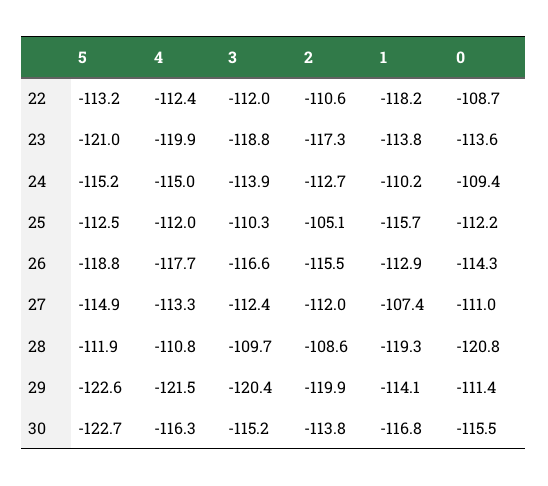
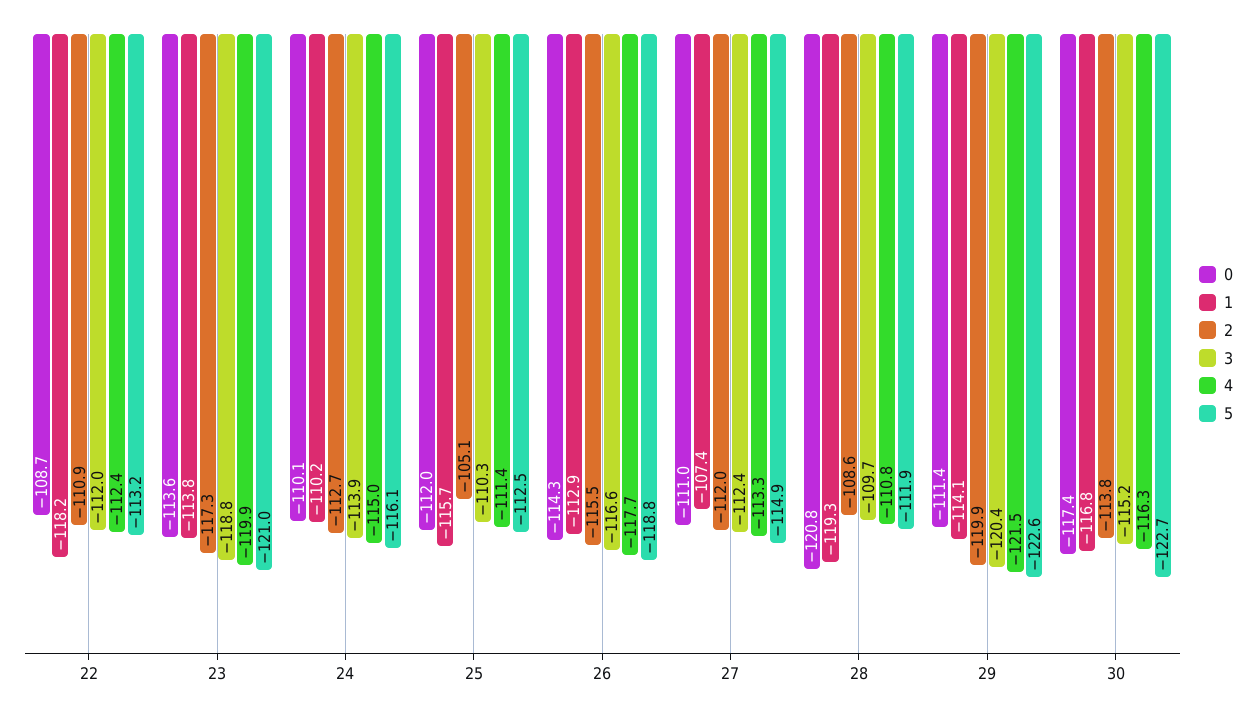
  {
    "5": {
      "22": -113.2,
      "23": -121,
-     "24": -115.2,
+     "24": -116.1,
      "25": -112.5,
      "26": -118.8,
      "27": -114.9,
      "28": -111.9,
      "29": -122.6,
      "30": -122.7
    },
    "4": {
      "22": -112.4,
      "23": -119.9,
      "24": -115,
-     "25": -112,
+     "25": -111.4,
      "26": -117.7,
      "27": -113.3,
      "28": -110.8,
      "29": -121.5,
      "30": -116.3
    },
    "3": {
      "22": -112,
      "23": -118.8,
      "24": -113.9,
      "25": -110.3,
      "26": -116.6,
      "27": -112.4,
      "28": -109.7,
      "29": -120.4,
      "30": -115.2
    },
    "2": {
-     "22": -110.6,
+     "22": -110.9,
      "23": -117.3,
      "24": -112.7,
      "25": -105.1,
      "26": -115.5,
      "27": -112,
      "28": -108.6,
      "29": -119.9,
      "30": -113.8
    },
    "1": {
      "22": -118.2,
      "23": -113.8,
      "24": -110.2,
      "25": -115.7,
      "26": -112.9,
      "27": -107.4,
      "28": -119.3,
      "29": -114.1,
      "30": -116.8
    },
    "0": {
      "22": -108.7,
      "23": -113.6,
-     "24": -109.4,
+     "24": -110.1,
-     "25": -112.2,
+     "25": -112,
      "26": -114.3,
      "27": -111,
      "28": -120.8,
      "29": -111.4,
-     "30": -115.5
+     "30": -117.4
    }
  }

